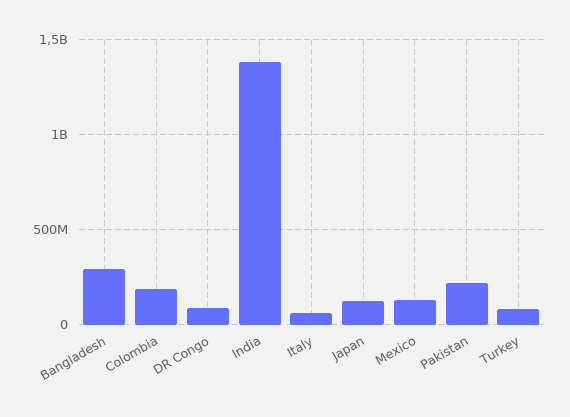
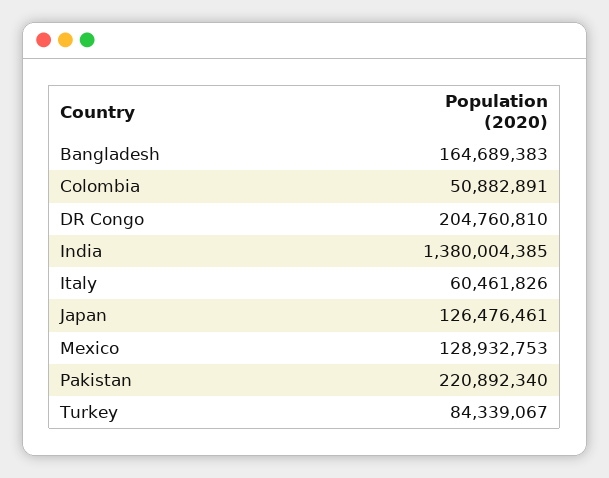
  {
-   "Bangladesh": 300000000,
+   "Bangladesh": 164689383,
-   "Colombia": 200000000,
+   "Colombia": 50882891,
-   "DR Congo": 100000000,
+   "DR Congo": 204760810,
    "India": 1380004385,
    "Italy": 60461826,
    "Japan": 126476461,
    "Mexico": 128932753,
    "Pakistan": 220892340,
    "Turkey": 84339067
  }

